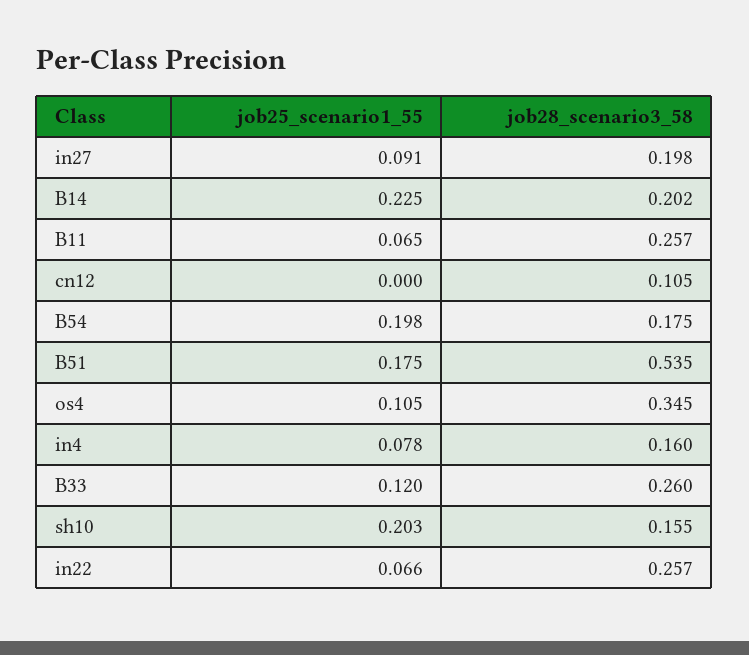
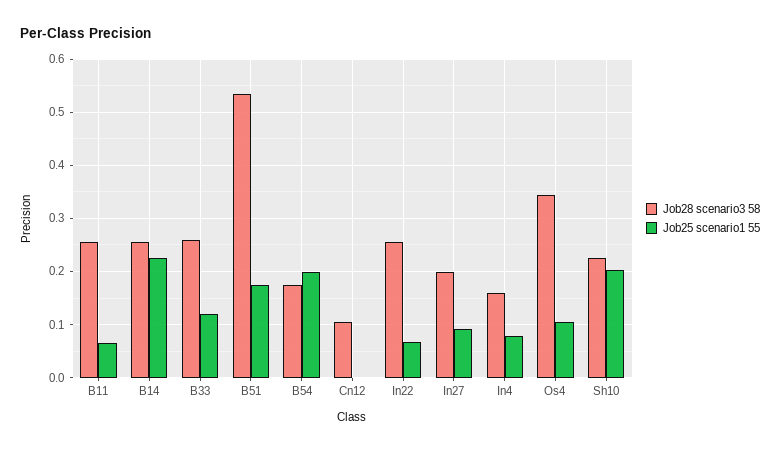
  {
    "job25_scenario1_55": {
      "in27": 0.091,
      "B14": 0.225,
      "B11": 0.065,
      "cn12": 0,
      "B54": 0.198,
      "B51": 0.175,
      "os4": 0.105,
      "in4": 0.078,
      "B33": 0.12,
      "sh10": 0.203,
      "in22": 0.066
    },
    "job28_scenario3_58": {
      "in27": 0.198,
-     "B14": 0.202,
+     "B14": 0.26,
      "B11": 0.257,
      "cn12": 0.105,
      "B54": 0.175,
      "B51": 0.535,
      "os4": 0.345,
      "in4": 0.16,
      "B33": 0.26,
-     "sh10": 0.155,
+     "sh10": 0.22,
      "in22": 0.257
    }
  }

